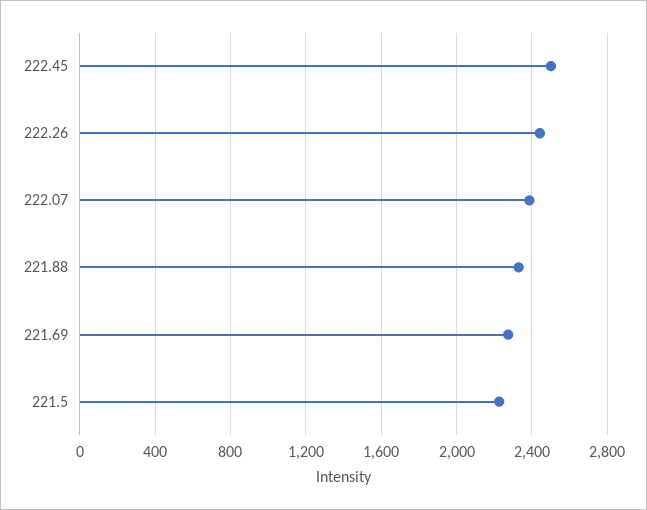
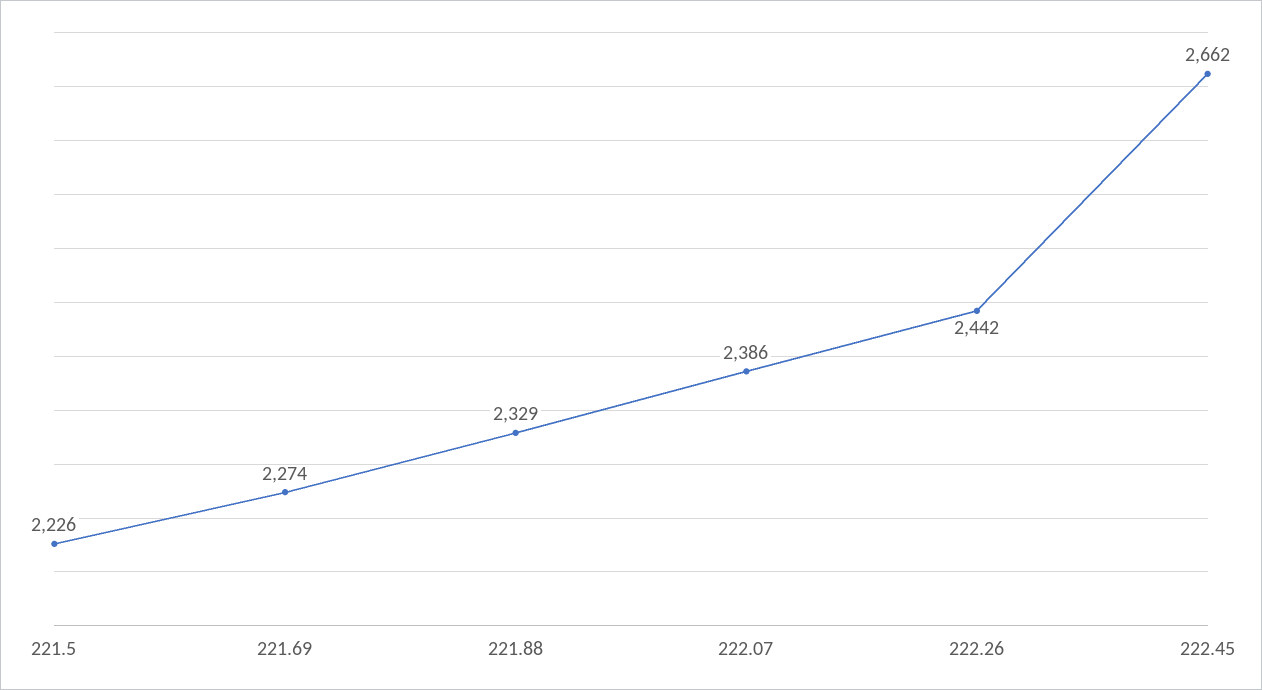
  {
-   "222.45": 2500,
+   "222.45": 2662,
    "222.26": 2442,
    "222.07": 2386,
    "221.88": 2329,
    "221.69": 2274,
    "221.5": 2226
  }

